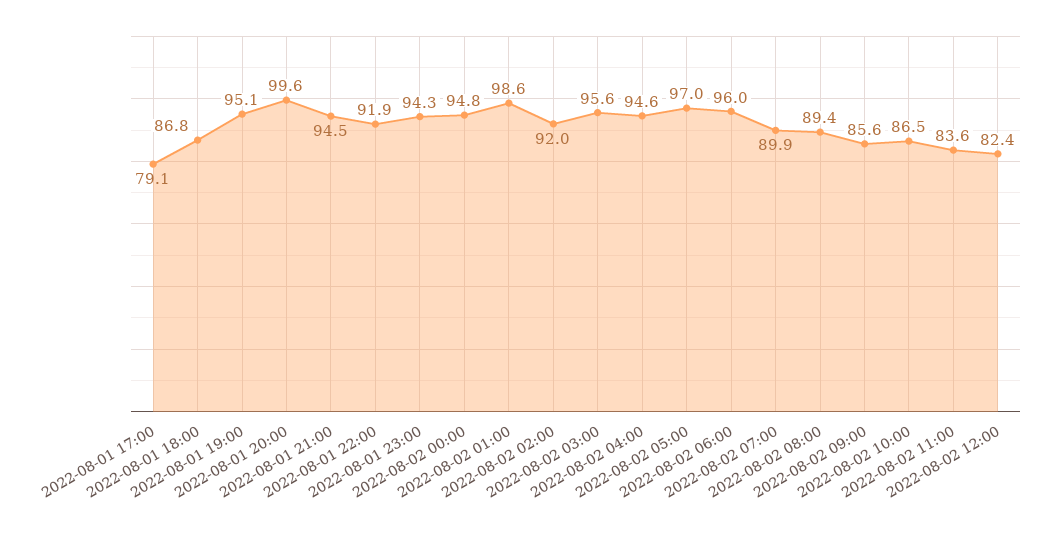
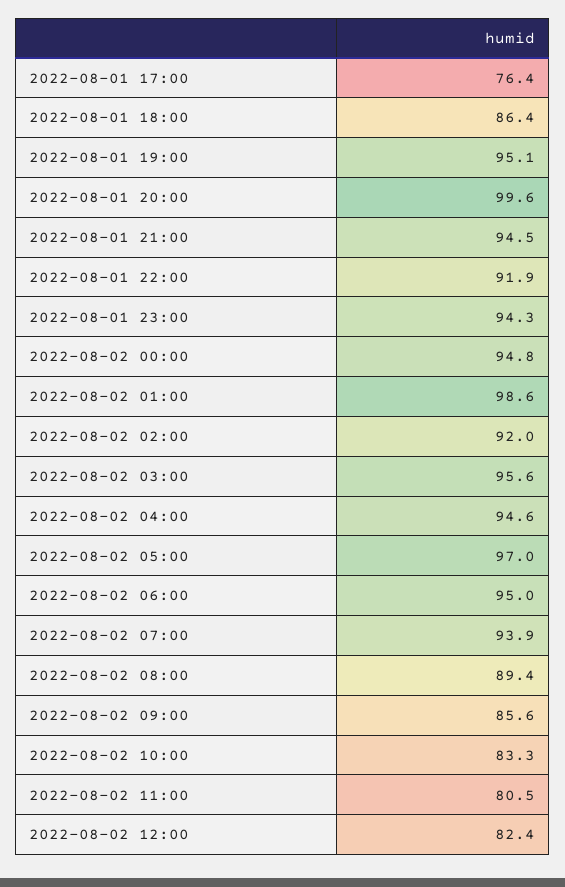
  {
-   "2022-08-01 17:00": 79.1,
+   "2022-08-01 17:00": 76.4,
-   "2022-08-01 18:00": 86.8,
+   "2022-08-01 18:00": 86.4,
    "2022-08-01 19:00": 95.1,
    "2022-08-01 20:00": 99.6,
    "2022-08-01 21:00": 94.5,
    "2022-08-01 22:00": 91.9,
    "2022-08-01 23:00": 94.3,
    "2022-08-02 00:00": 94.8,
    "2022-08-02 01:00": 98.6,
    "2022-08-02 02:00": 92,
    "2022-08-02 03:00": 95.6,
    "2022-08-02 04:00": 94.6,
    "2022-08-02 05:00": 97,
-   "2022-08-02 06:00": 96,
+   "2022-08-02 06:00": 95,
-   "2022-08-02 07:00": 89.9,
+   "2022-08-02 07:00": 93.9,
    "2022-08-02 08:00": 89.4,
    "2022-08-02 09:00": 85.6,
-   "2022-08-02 10:00": 86.5,
+   "2022-08-02 10:00": 83.3,
-   "2022-08-02 11:00": 83.6,
+   "2022-08-02 11:00": 80.5,
    "2022-08-02 12:00": 82.4
  }

